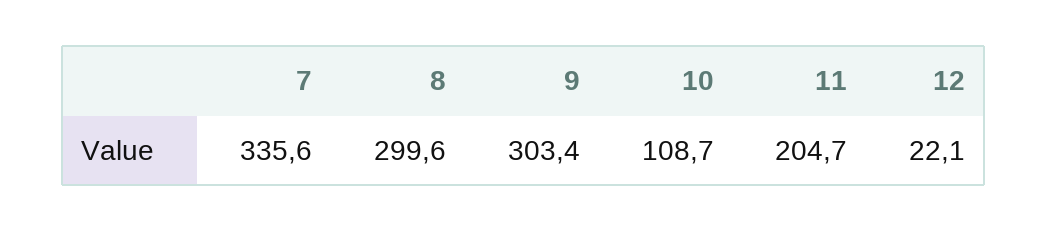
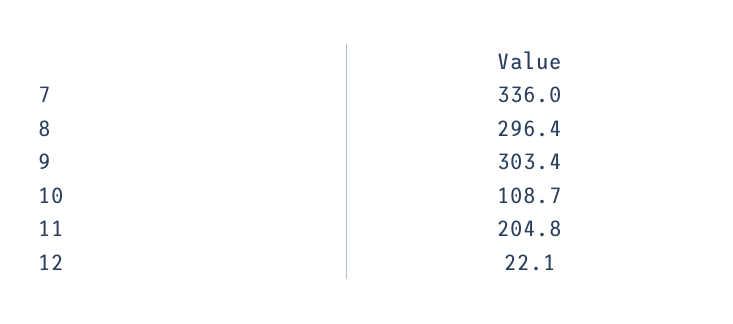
  {
-   "7": 335.6,
+   "7": 336,
-   "8": 299.6,
+   "8": 296.4,
    "9": 303.4,
    "10": 108.7,
-   "11": 204.7,
+   "11": 204.8,
    "12": 22.1
  }

